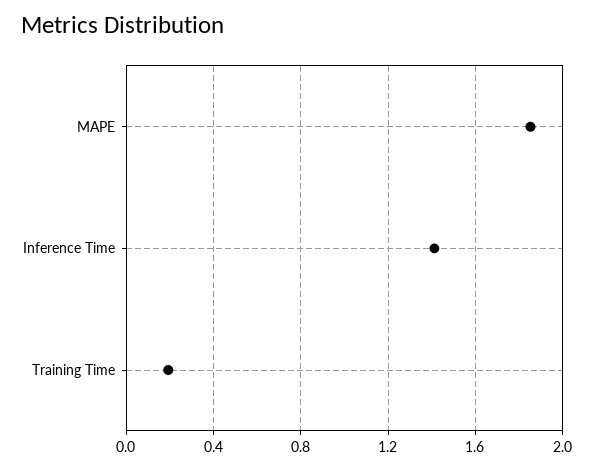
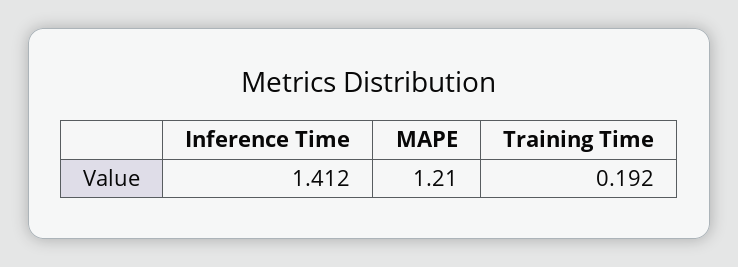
  {
-   "MAPE": 1.85,
+   "MAPE": 1.21,
    "Inference Time": 1.412,
    "Training Time": 0.192
  }

